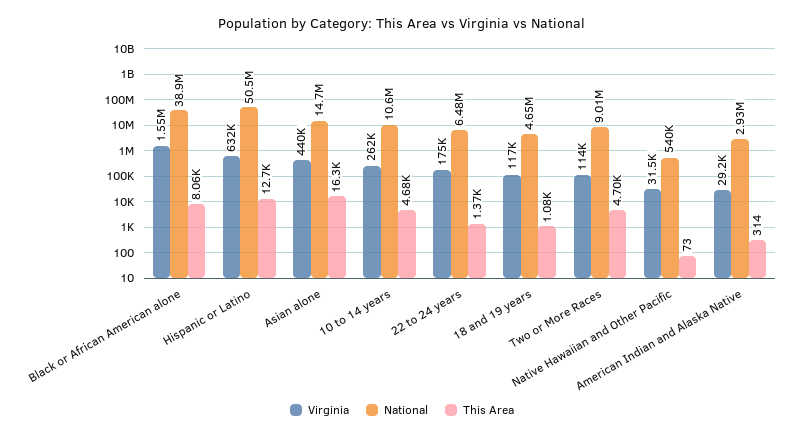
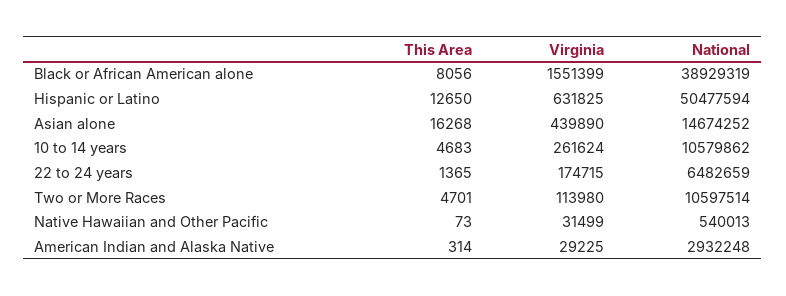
  {
    "Virginia": {
      "Black or African American alone": 1551399,
      "Hispanic or Latino": 631825,
      "Asian alone": 439890,
      "10 to 14 years": 261624,
      "22 to 24 years": 174715,
-     "18 and 19 years": 117000,
      "Two or More Races": 113980,
      "Native Hawaiian and Other Pacific": 31499,
      "American Indian and Alaska Native": 29225
    },
    "National": {
      "Black or African American alone": 38929319,
      "Hispanic or Latino": 50477594,
      "Asian alone": 14674252,
      "10 to 14 years": 10579862,
      "22 to 24 years": 6482659,
-     "18 and 19 years": 4650000,
-     "Two or More Races": 9010000,
+     "Two or More Races": 10597514,
      "Native Hawaiian and Other Pacific": 540013,
      "American Indian and Alaska Native": 2932248
    },
    "This Area": {
      "Black or African American alone": 8056,
      "Hispanic or Latino": 12650,
      "Asian alone": 16268,
      "10 to 14 years": 4683,
      "22 to 24 years": 1365,
-     "18 and 19 years": 1080,
      "Two or More Races": 4701,
      "Native Hawaiian and Other Pacific": 73,
      "American Indian and Alaska Native": 314
    }
  }

